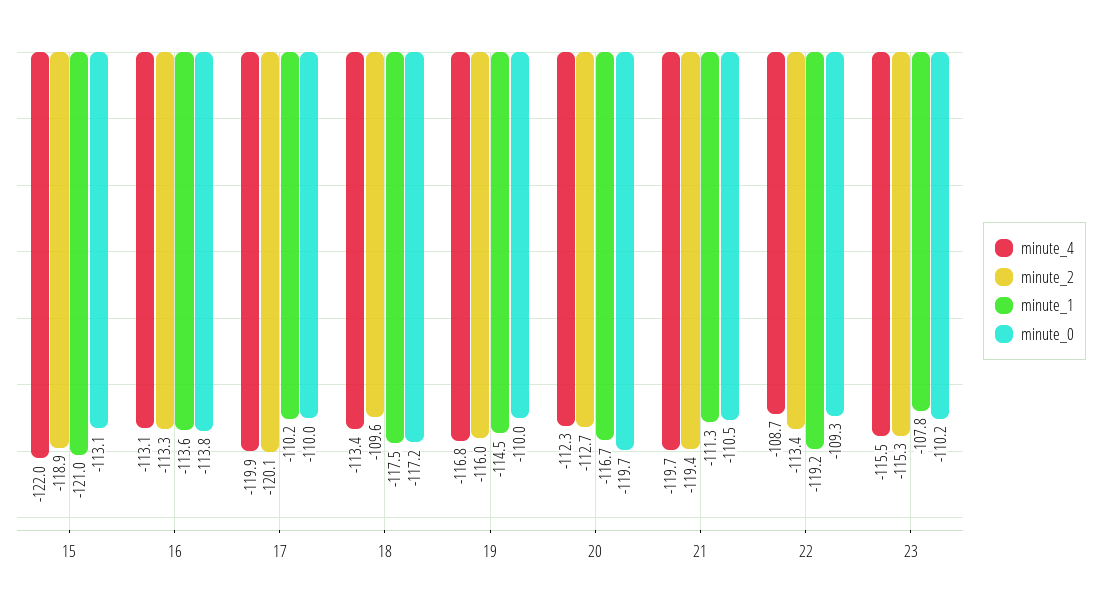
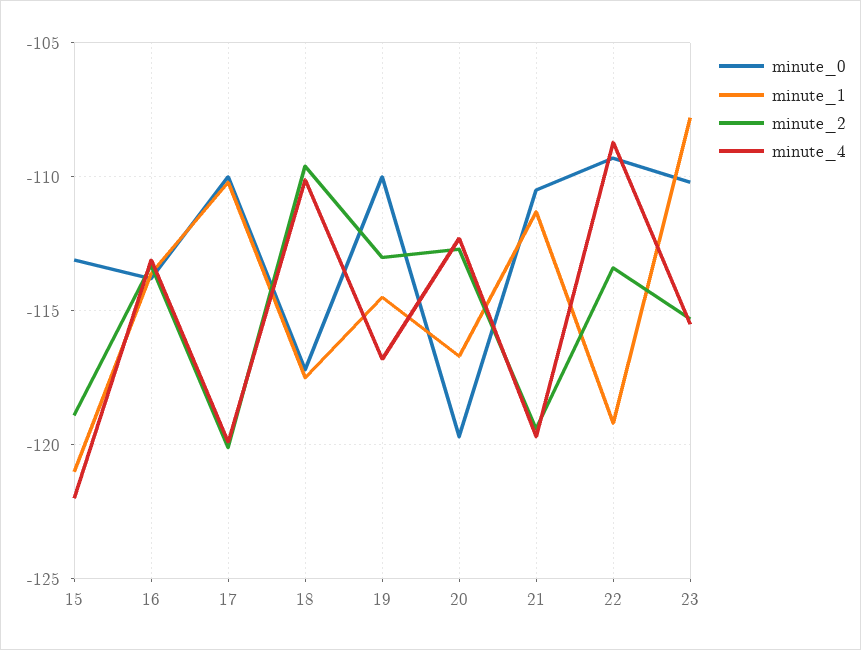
  {
    "minute_4": {
      "15": -122,
      "16": -113.1,
      "17": -119.9,
-     "18": -113.4,
+     "18": -110,
      "19": -116.8,
      "20": -112.3,
      "21": -119.7,
      "22": -108.7,
      "23": -115.5
    },
    "minute_2": {
      "15": -118.9,
      "16": -113.3,
      "17": -120.1,
      "18": -109.6,
-     "19": -116,
+     "19": -113,
      "20": -112.7,
      "21": -119.4,
      "22": -113.4,
      "23": -115.3
    },
    "minute_1": {
      "15": -121,
      "16": -113.6,
      "17": -110.2,
      "18": -117.5,
      "19": -114.5,
      "20": -116.7,
      "21": -111.3,
      "22": -119.2,
      "23": -107.8
    },
    "minute_0": {
      "15": -113.1,
      "16": -113.8,
      "17": -110,
      "18": -117.2,
      "19": -110,
      "20": -119.7,
      "21": -110.5,
      "22": -109.3,
      "23": -110.2
    }
  }

